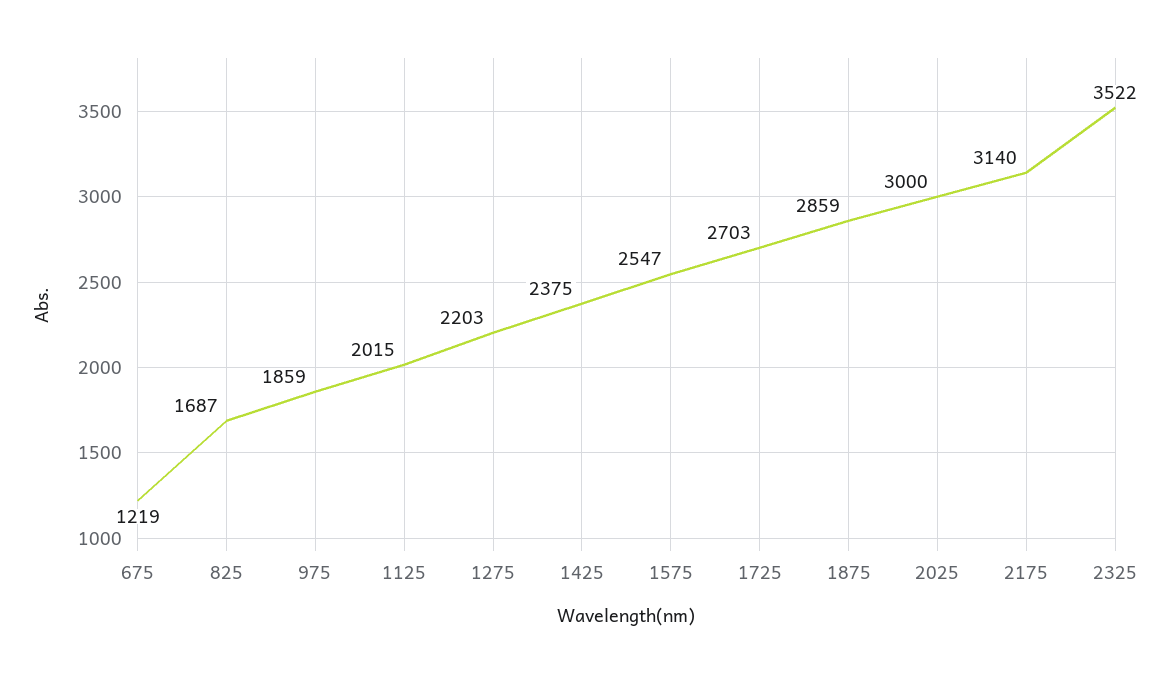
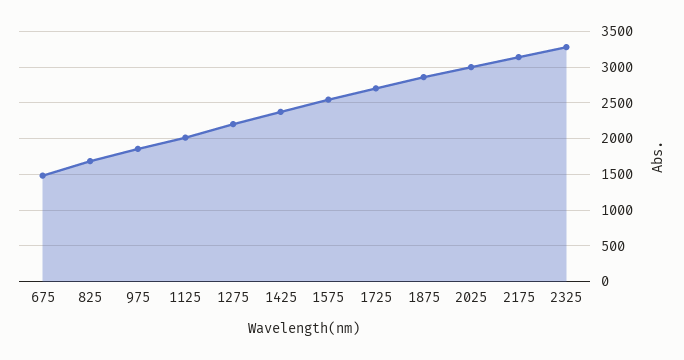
  {
-   "675": 1219,
+   "675": 1500,
    "825": 1687,
    "975": 1859,
    "1125": 2015,
    "1275": 2203,
    "1425": 2375,
    "1575": 2547,
    "1725": 2703,
    "1875": 2859,
    "2025": 3000,
    "2175": 3140,
-   "2325": 3522
+   "2325": 3300
  }

